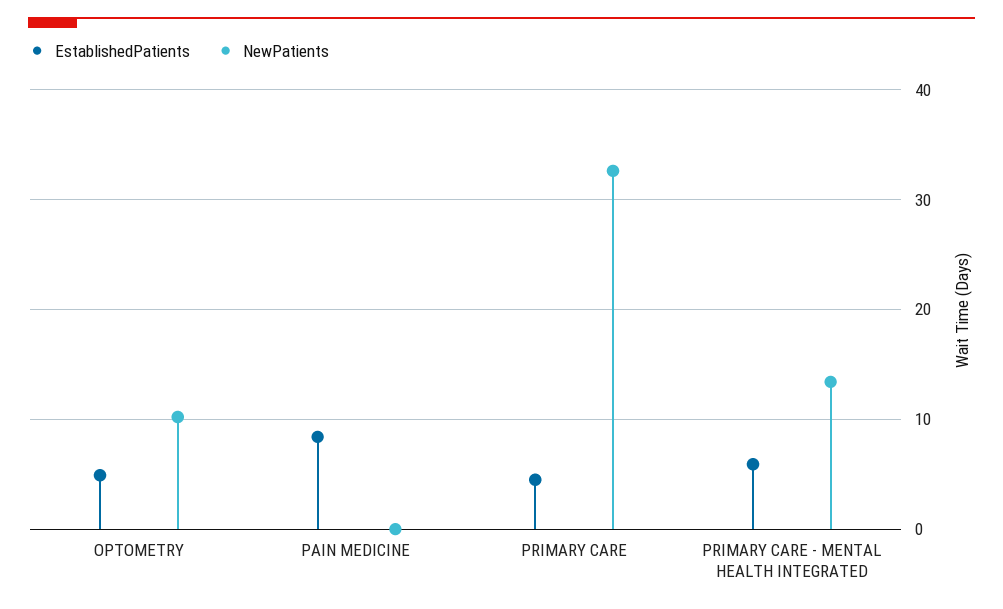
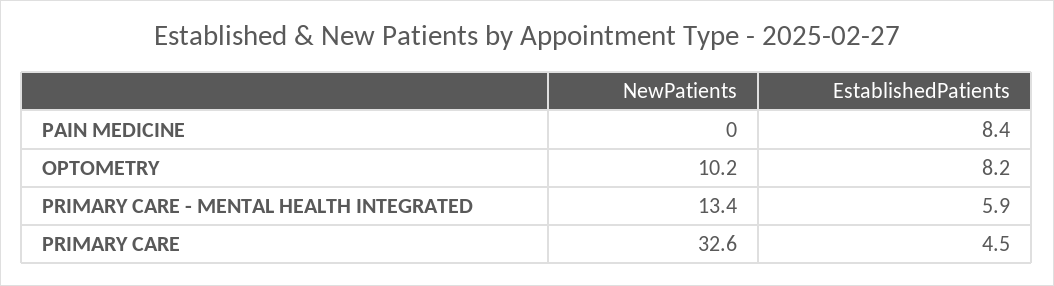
  {
    "EstablishedPatients": {
-     "OPTOMETRY": 5,
+     "OPTOMETRY": 8.2,
      "PAIN MEDICINE": 8.4,
      "PRIMARY CARE": 4.5,
      "PRIMARY CARE - MENTAL HEALTH INTEGRATED": 5.9
    },
    "NewPatients": {
      "OPTOMETRY": 10.2,
      "PAIN MEDICINE": 0,
      "PRIMARY CARE": 32.6,
      "PRIMARY CARE - MENTAL HEALTH INTEGRATED": 13.4
    }
  }

